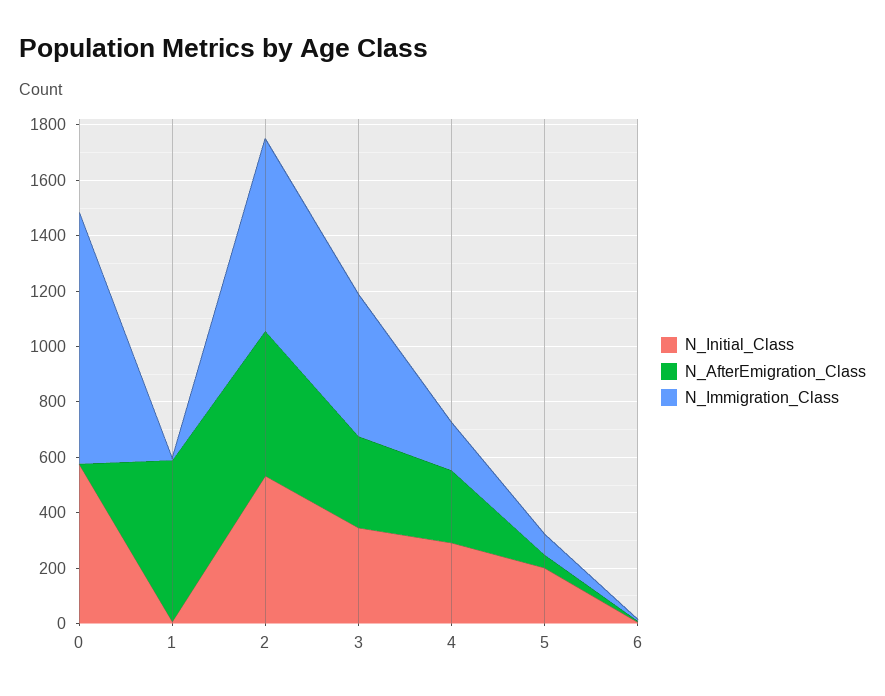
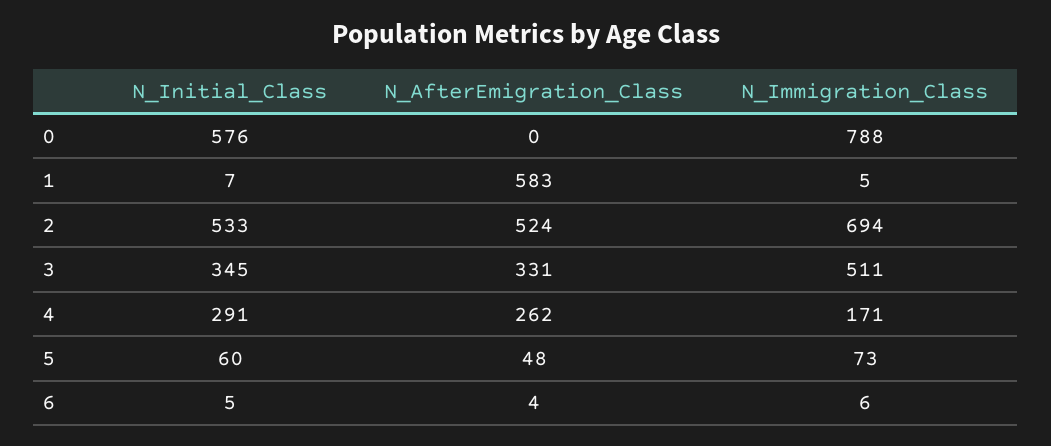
  {
    "N_Initial_Class": {
      "0": 576,
      "1": 7,
      "2": 533,
      "3": 345,
      "4": 291,
-     "5": 200,
+     "5": 60,
      "6": 5
    },
    "N_AfterEmigration_Class": {
      "0": 0,
      "1": 583,
      "2": 524,
      "3": 331,
      "4": 262,
      "5": 48,
      "6": 4
    },
    "N_Immigration_Class": {
-     "0": 900,
+     "0": 788,
      "1": 5,
      "2": 694,
      "3": 511,
      "4": 171,
      "5": 73,
      "6": 6
    }
  }

